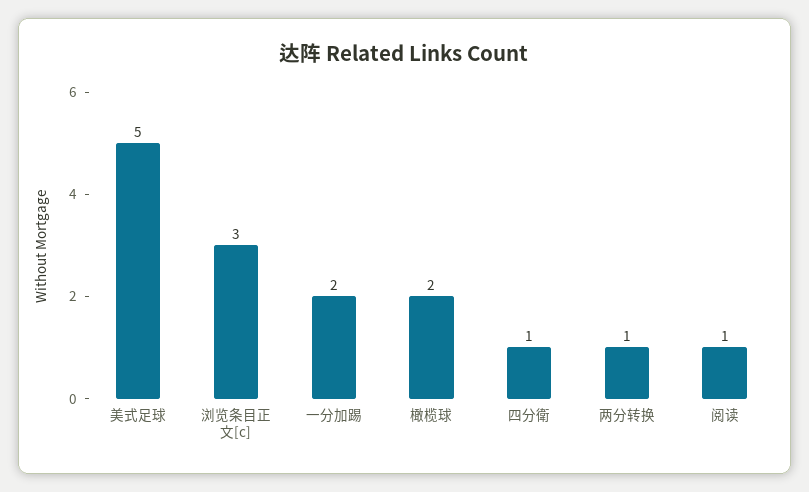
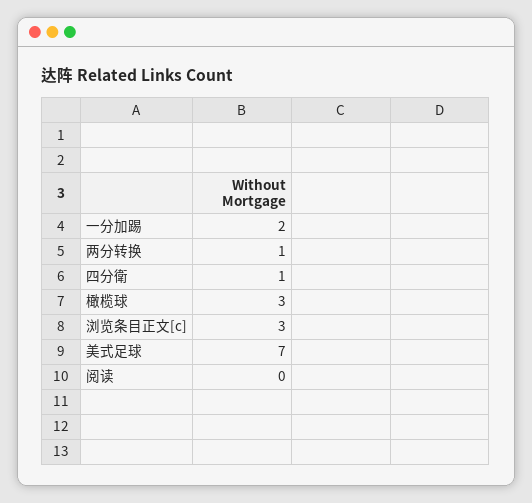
  {
-   "美式足球": 5,
+   "美式足球": 7,
    "浏览条目正文[c]": 3,
    "一分加踢": 2,
-   "橄榄球": 2,
+   "橄榄球": 3,
    "四分衛": 1,
    "两分转换": 1,
-   "阅读": 1
+   "阅读": 0
  }

